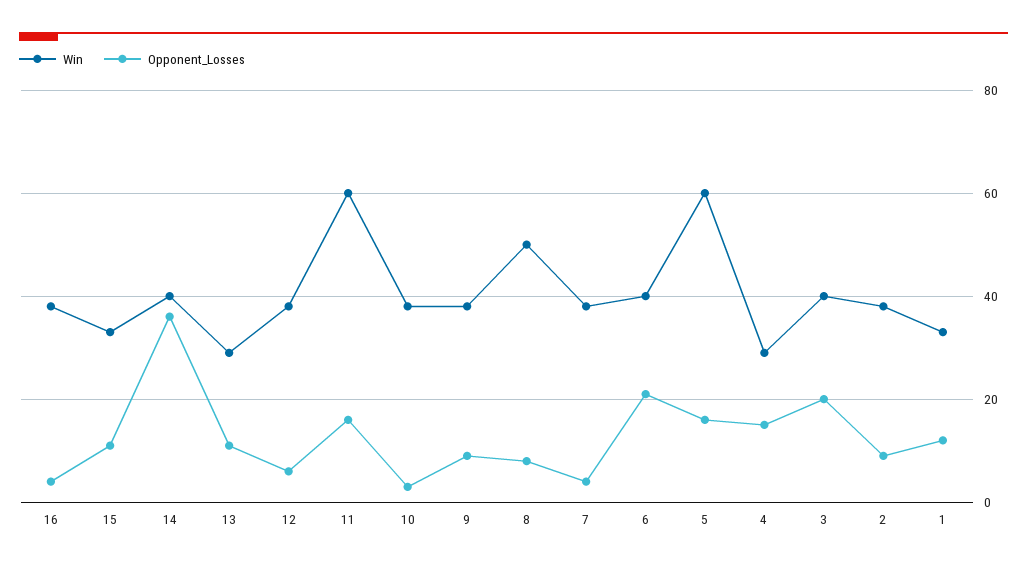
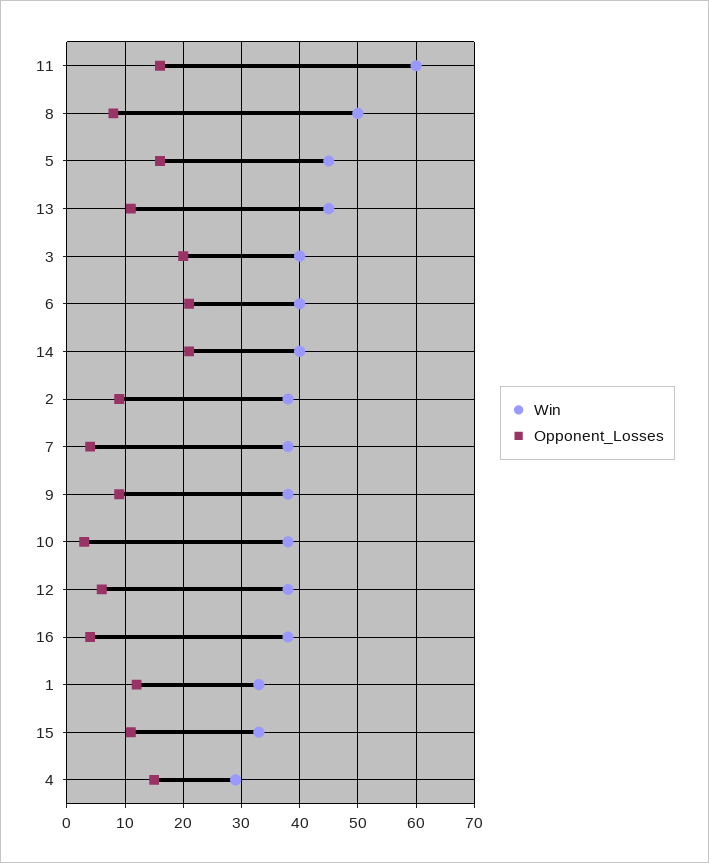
  {
    "Win": {
      "16": 40,
      "15": 35,
      "14": 40,
-     "13": 30,
+     "13": 45,
      "12": 40,
      "11": 60,
      "10": 40,
      "9": 40,
      "8": 50,
      "7": 40,
      "6": 40,
-     "5": 60,
+     "5": 45,
      "4": 30,
      "3": 40,
      "2": 40,
      "1": 35
    },
    "Opponent_Losses": {
      "16": 5,
      "15": 10,
-     "14": 35,
+     "14": 20,
      "13": 10,
      "12": 5,
      "11": 15,
      "10": 5,
      "9": 10,
      "8": 10,
      "7": 5,
      "6": 20,
      "5": 15,
      "4": 15,
      "3": 20,
      "2": 10,
      "1": 10
    }
  }

